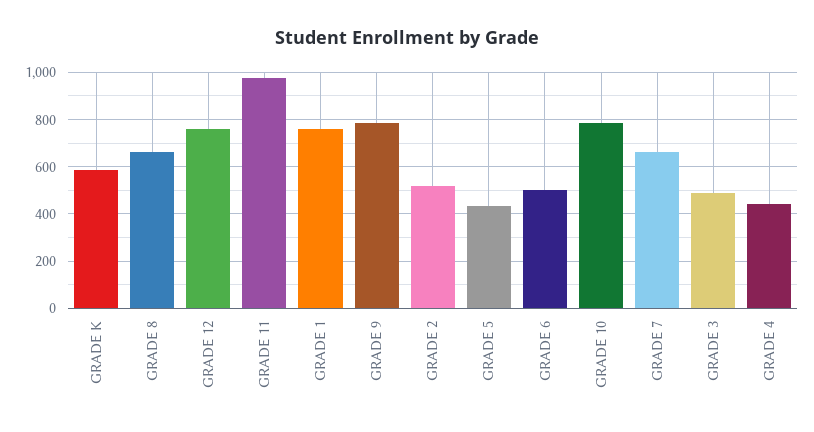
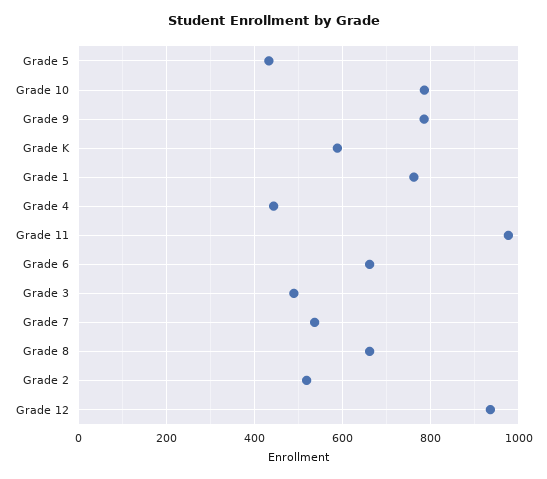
  {
    "GRADE K": 580,
    "GRADE 8": 660,
-   "GRADE 12": 750,
+   "GRADE 12": 940,
    "GRADE 11": 980,
    "GRADE 1": 760,
    "GRADE 9": 780,
    "GRADE 2": 520,
    "GRADE 5": 440,
-   "GRADE 6": 500,
+   "GRADE 6": 660,
    "GRADE 10": 780,
-   "GRADE 7": 650,
+   "GRADE 7": 540,
    "GRADE 3": 480,
    "GRADE 4": 440
  }

